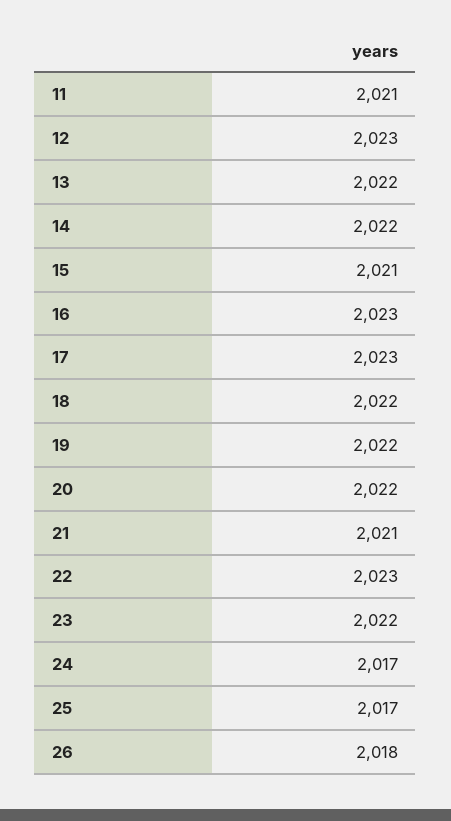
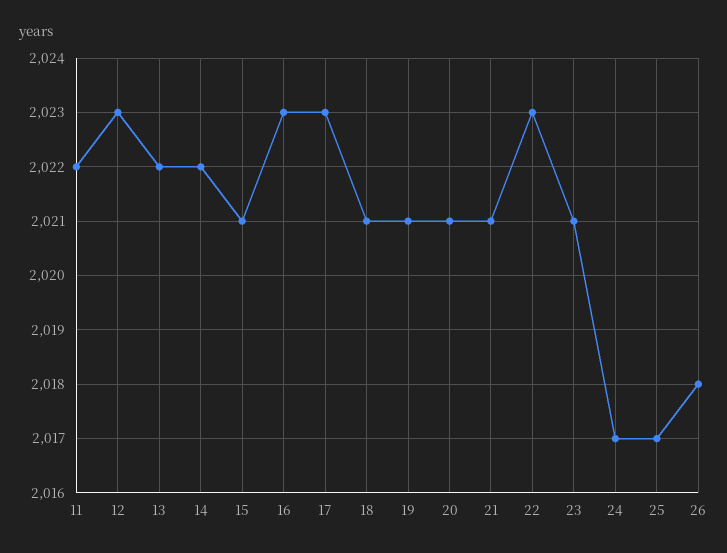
  {
-   "11": 2021,
+   "11": 2022,
    "12": 2023,
    "13": 2022,
    "14": 2022,
    "15": 2021,
    "16": 2023,
    "17": 2023,
-   "18": 2022,
+   "18": 2021,
-   "19": 2022,
+   "19": 2021,
-   "20": 2022,
+   "20": 2021,
    "21": 2021,
    "22": 2023,
-   "23": 2022,
+   "23": 2021,
    "24": 2017,
    "25": 2017,
    "26": 2018
  }

